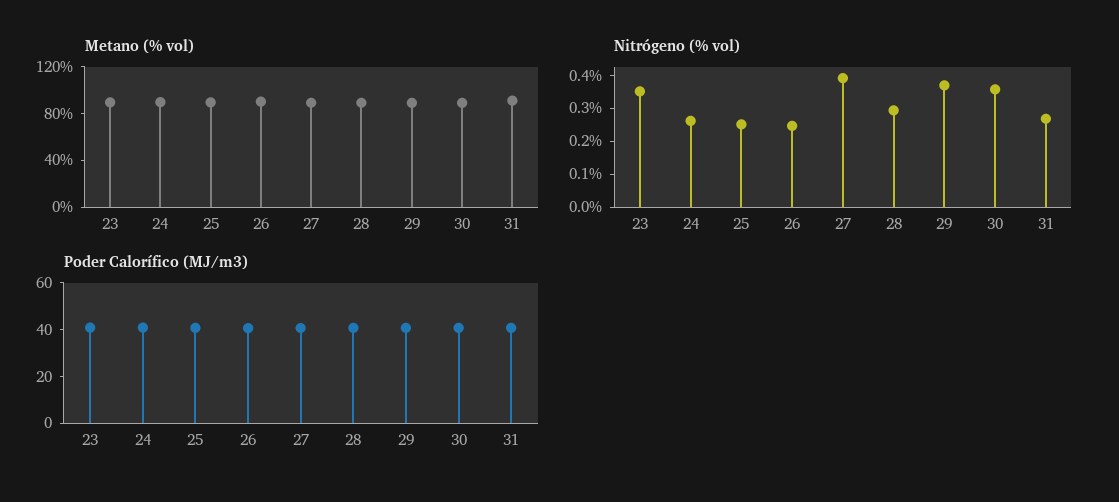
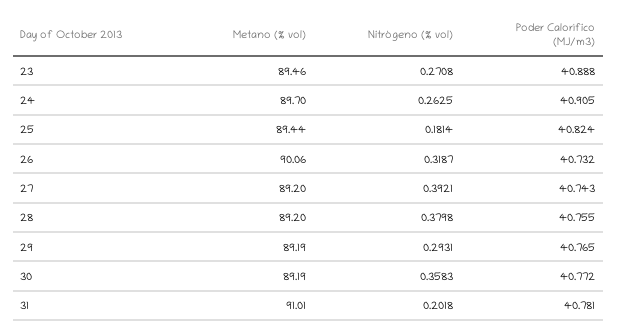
  {
    "Metano (% vol)": {
      "23": 89.46,
      "24": 89.7,
      "25": 89.44,
      "26": 90.06,
      "27": 89.2,
      "28": 89.2,
      "29": 89.19,
      "30": 89.19,
      "31": 91.01
    },
    "Nitrógeno (% vol)": {
-     "23": 0.35,
+     "23": 0.2708,
      "24": 0.2625,
-     "25": 0.25,
+     "25": 0.1814,
-     "26": 0.25,
+     "26": 0.3187,
      "27": 0.3921,
-     "28": 0.3,
+     "28": 0.3798,
-     "29": 0.375,
+     "29": 0.2931,
      "30": 0.3583,
-     "31": 0.275
+     "31": 0.2018
    },
    "Poder Calorífico (MJ/m3)": {
      "23": 40.888,
      "24": 40.905,
      "25": 40.824,
      "26": 40.732,
      "27": 40.743,
      "28": 40.755,
      "29": 40.765,
      "30": 40.772,
      "31": 40.781
    }
  }

